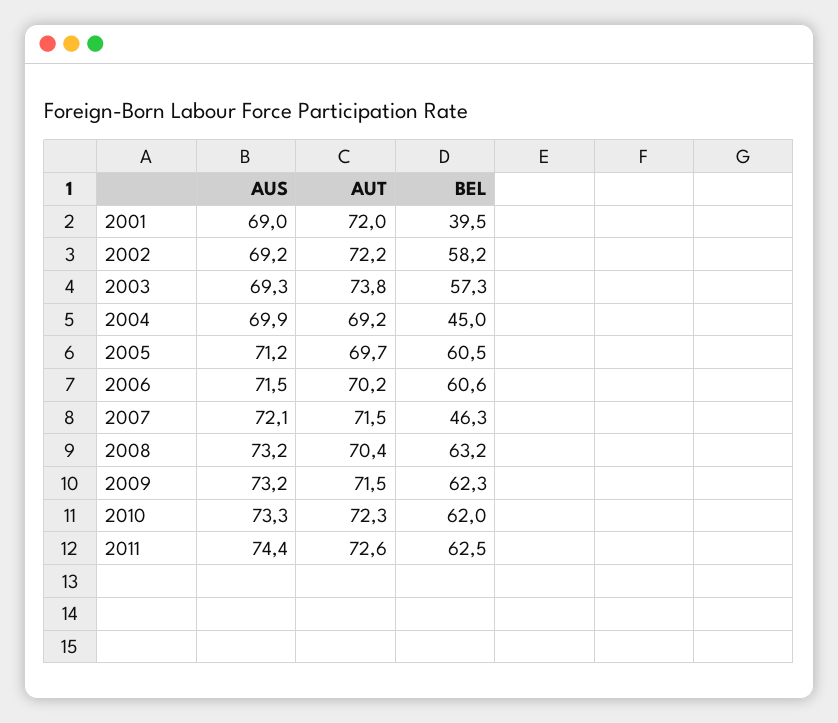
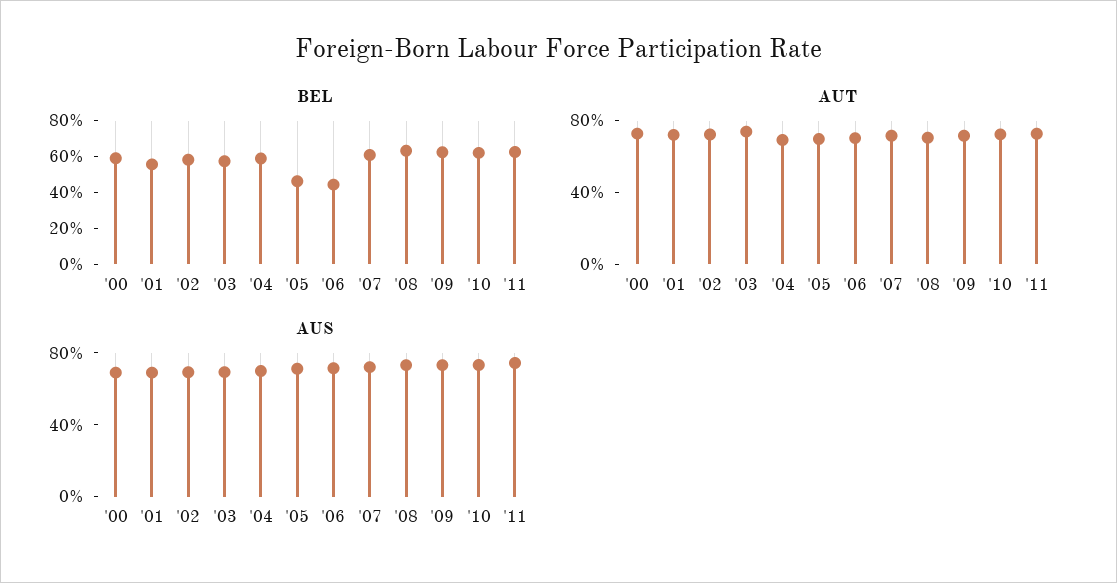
  {
    "AUS": {
      "2001": 69,
      "2002": 69.2,
      "2003": 69.3,
      "2004": 69.9,
      "2005": 71.2,
      "2006": 71.5,
      "2007": 72.1,
      "2008": 73.2,
      "2009": 73.2,
      "2010": 73.3,
-     "2011": 74.4
+     "2011": 74.4,
+     "'00": 70
    },
    "AUT": {
      "2001": 72,
      "2002": 72.2,
      "2003": 73.8,
      "2004": 69.2,
      "2005": 69.7,
      "2006": 70.2,
      "2007": 71.5,
      "2008": 70.4,
      "2009": 71.5,
      "2010": 72.3,
-     "2011": 72.6
+     "2011": 72.6,
+     "'00": 70
    },
    "BEL": {
-     "2001": 39.5,
+     "2001": 55,
      "2002": 58.2,
      "2003": 57.3,
-     "2004": 45,
+     "2004": 60,
-     "2005": 60.5,
+     "2005": 45,
-     "2006": 60.6,
+     "2006": 45,
-     "2007": 46.3,
+     "2007": 60,
      "2008": 63.2,
      "2009": 62.3,
      "2010": 62,
-     "2011": 62.5
+     "2011": 62.5,
+     "'00": 60
    }
  }

